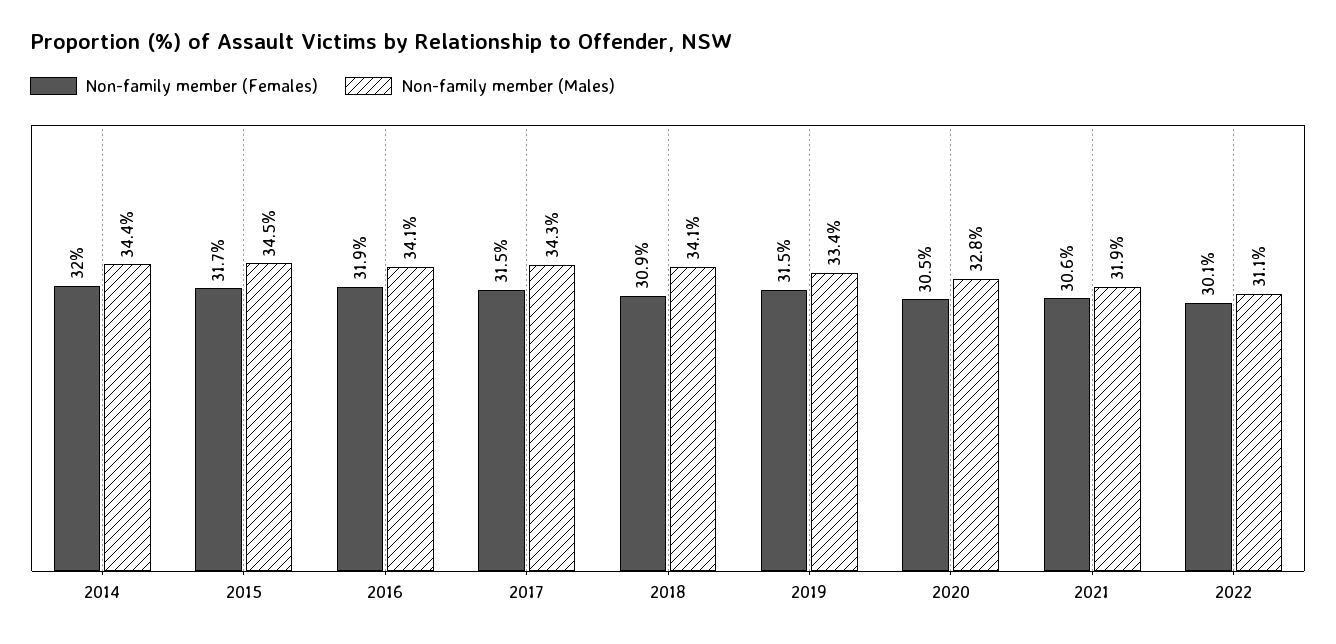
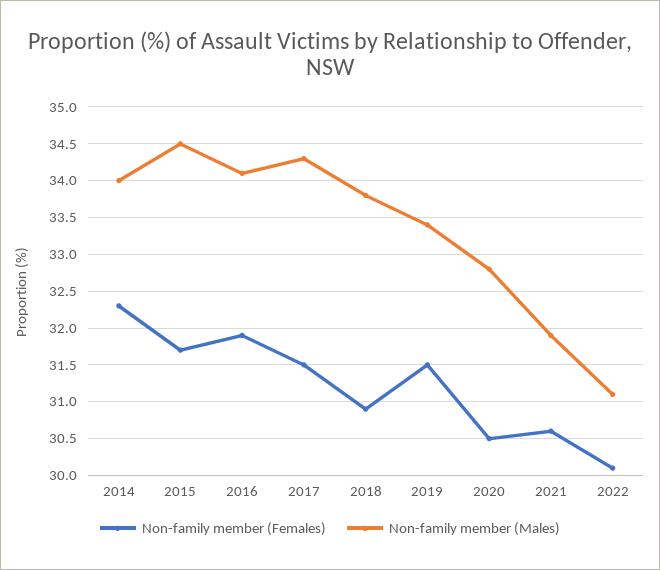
  {
    "Non-family member (Females)": {
-     "2014": 32,
+     "2014": 32.3,
      "2015": 31.7,
      "2016": 31.9,
      "2017": 31.5,
      "2018": 30.9,
      "2019": 31.5,
      "2020": 30.5,
      "2021": 30.6,
      "2022": 30.1
    },
    "Non-family member (Males)": {
-     "2014": 34.4,
+     "2014": 34,
      "2015": 34.5,
      "2016": 34.1,
      "2017": 34.3,
-     "2018": 34.1,
+     "2018": 33.8,
      "2019": 33.4,
      "2020": 32.8,
      "2021": 31.9,
      "2022": 31.1
    }
  }

